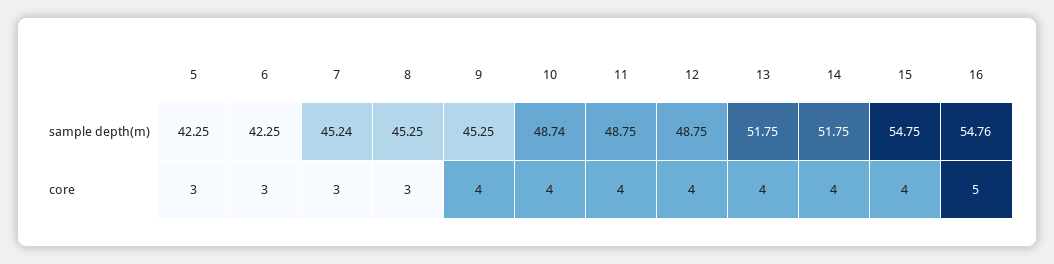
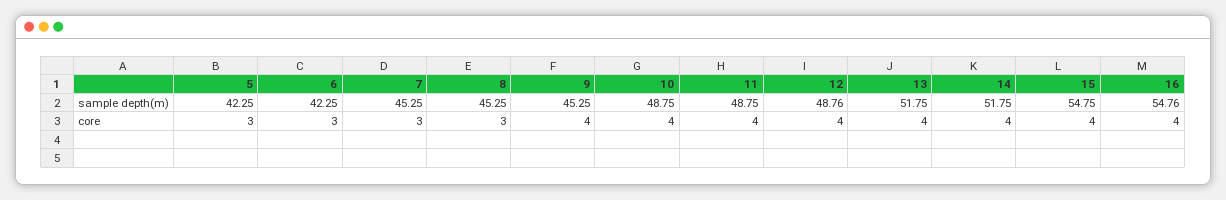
  {
    "5": {
      "sample depth(m)": 42.25,
      "core": 3
    },
    "6": {
      "sample depth(m)": 42.25,
      "core": 3
    },
    "7": {
-     "sample depth(m)": 45.24,
+     "sample depth(m)": 45.25,
      "core": 3
    },
    "8": {
      "sample depth(m)": 45.25,
      "core": 3
    },
    "9": {
      "sample depth(m)": 45.25,
      "core": 4
    },
    "10": {
-     "sample depth(m)": 48.74,
+     "sample depth(m)": 48.75,
      "core": 4
    },
    "11": {
      "sample depth(m)": 48.75,
      "core": 4
    },
    "12": {
-     "sample depth(m)": 48.75,
+     "sample depth(m)": 48.76,
      "core": 4
    },
    "13": {
      "sample depth(m)": 51.75,
      "core": 4
    },
    "14": {
      "sample depth(m)": 51.75,
      "core": 4
    },
    "15": {
      "sample depth(m)": 54.75,
      "core": 4
    },
    "16": {
      "sample depth(m)": 54.76,
-     "core": 5
+     "core": 4
    }
  }

